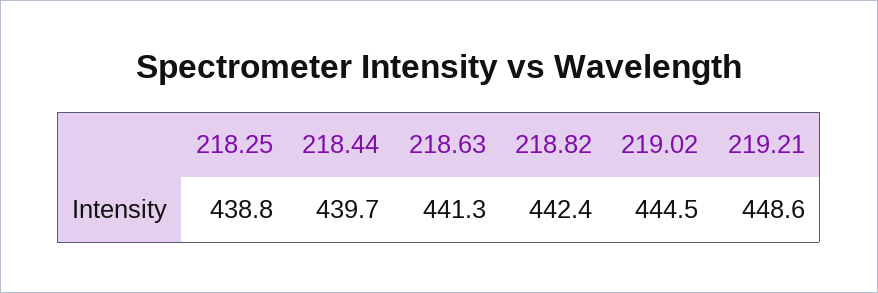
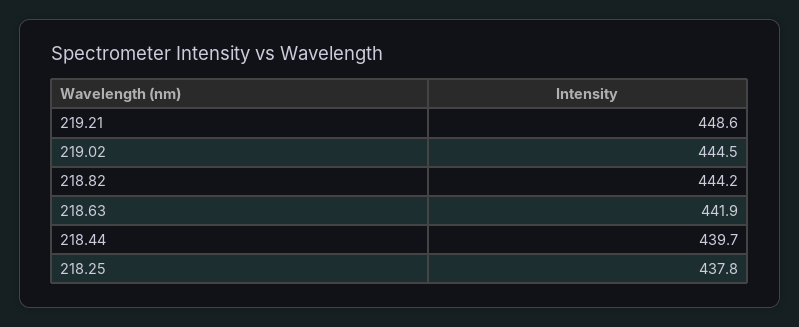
  {
-   "218.25": 438.8,
+   "218.25": 437.8,
    "218.44": 439.7,
-   "218.63": 441.3,
+   "218.63": 441.9,
-   "218.82": 442.4,
+   "218.82": 444.2,
    "219.02": 444.5,
    "219.21": 448.6
  }

